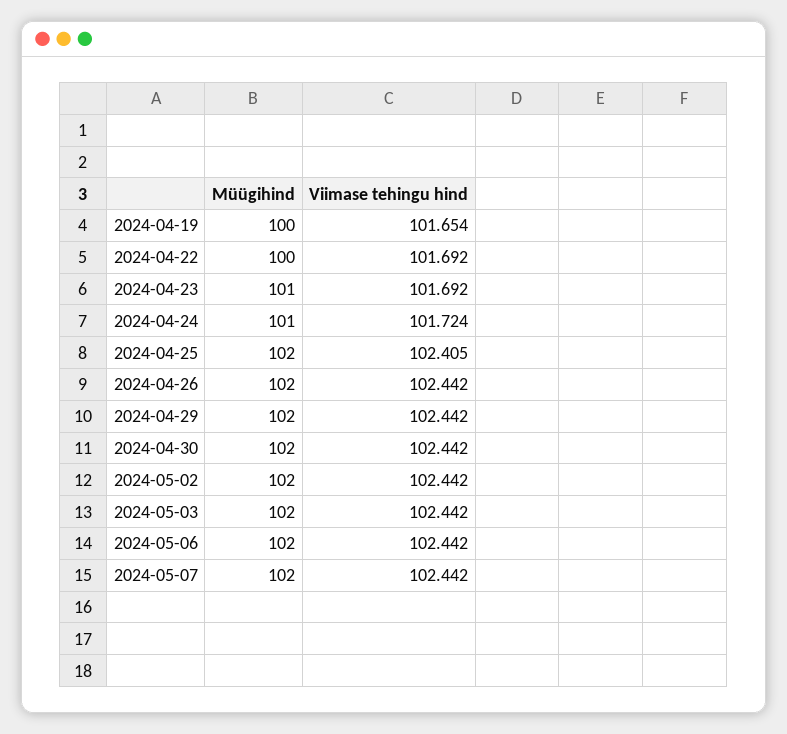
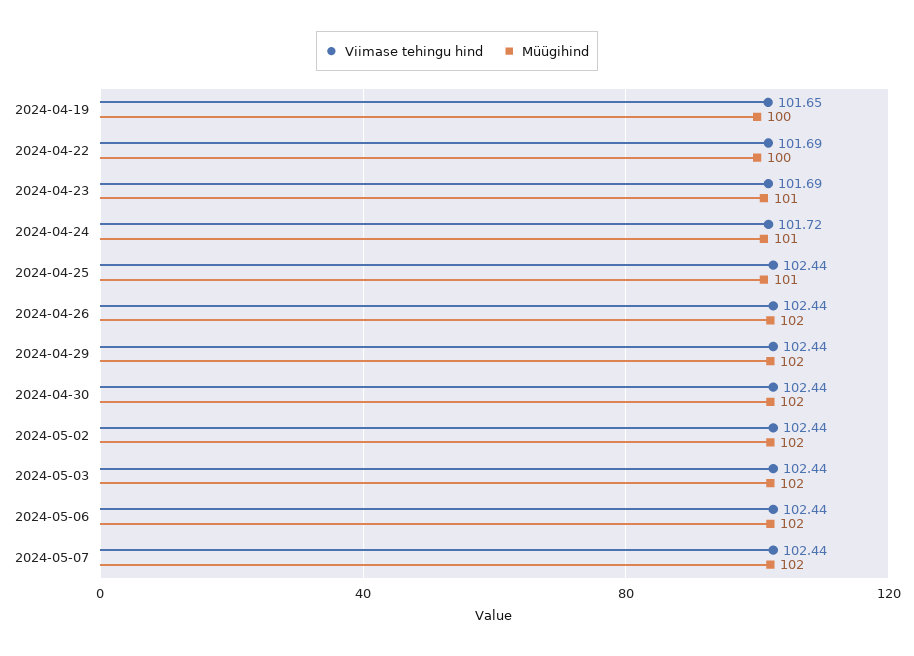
  {
    "Müügihind": {
      "2024-04-19": 100,
      "2024-04-22": 100,
      "2024-04-23": 101,
      "2024-04-24": 101,
-     "2024-04-25": 102,
+     "2024-04-25": 101,
      "2024-04-26": 102,
      "2024-04-29": 102,
      "2024-04-30": 102,
      "2024-05-02": 102,
      "2024-05-03": 102,
      "2024-05-06": 102,
      "2024-05-07": 102
    },
    "Viimase tehingu hind": {
      "2024-04-19": 101.654,
      "2024-04-22": 101.692,
      "2024-04-23": 101.692,
      "2024-04-24": 101.724,
-     "2024-04-25": 102.405,
+     "2024-04-25": 102.44,
      "2024-04-26": 102.442,
      "2024-04-29": 102.442,
      "2024-04-30": 102.442,
      "2024-05-02": 102.442,
      "2024-05-03": 102.442,
      "2024-05-06": 102.442,
      "2024-05-07": 102.442
    }
  }

